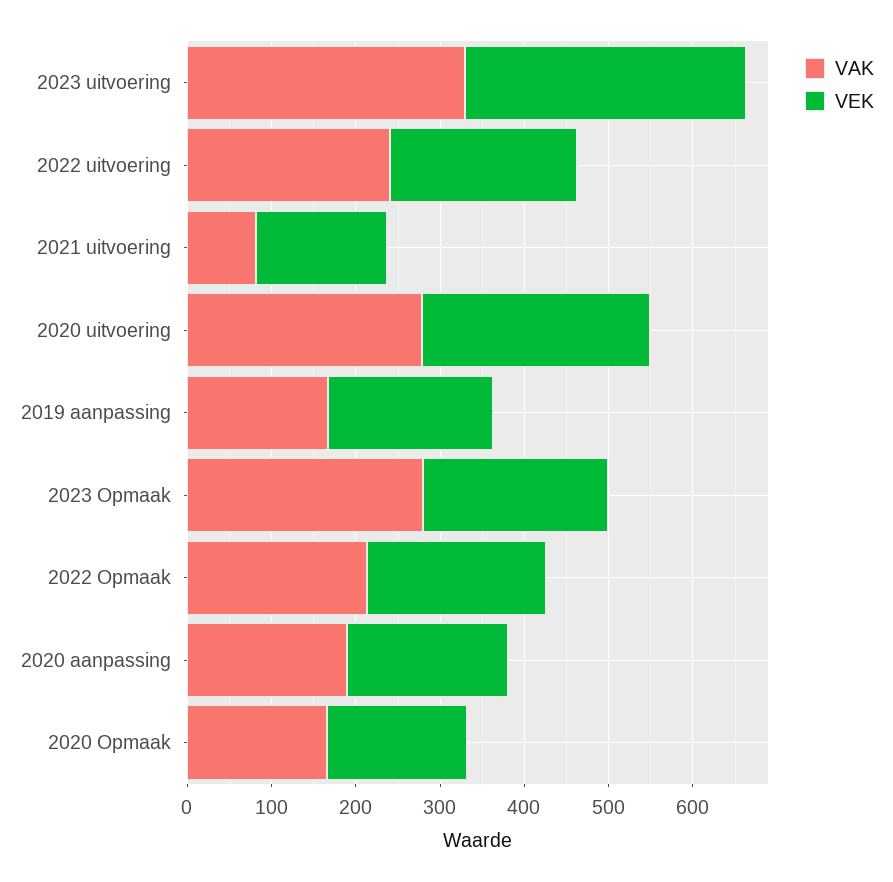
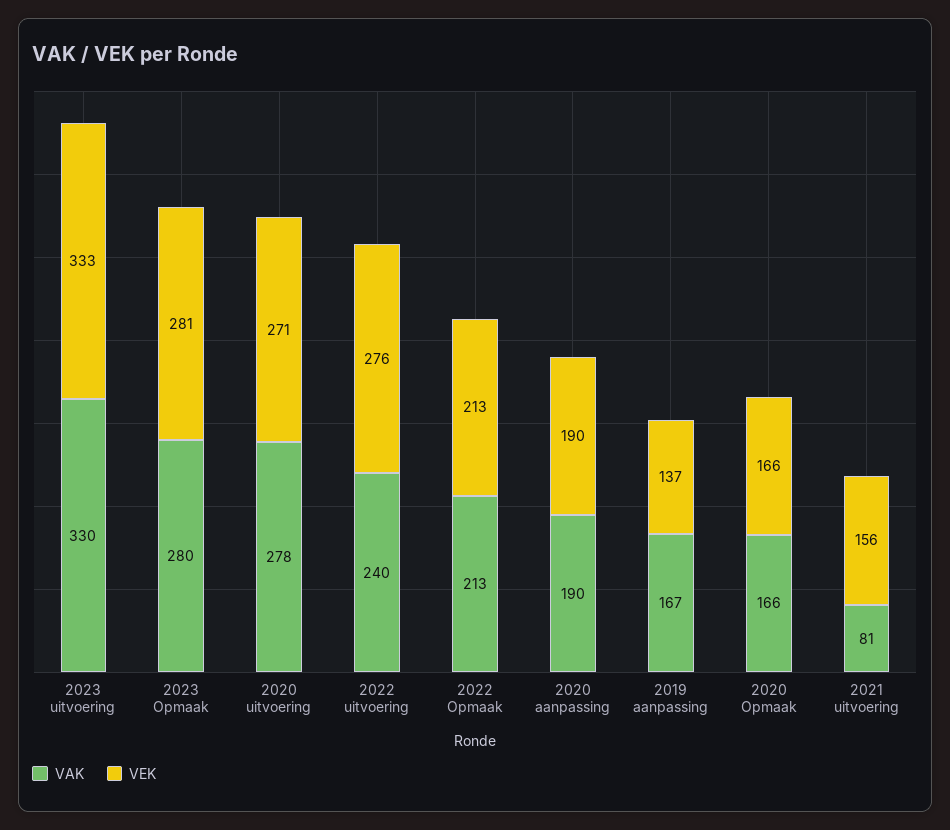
  {
    "VAK": {
      "2023 uitvoering": 330,
      "2022 uitvoering": 240,
      "2021 uitvoering": 81,
      "2020 uitvoering": 278,
      "2019 aanpassing": 167,
      "2023 Opmaak": 280,
      "2022 Opmaak": 213,
      "2020 aanpassing": 190,
      "2020 Opmaak": 166
    },
    "VEK": {
      "2023 uitvoering": 333,
-     "2022 uitvoering": 220,
+     "2022 uitvoering": 276,
      "2021 uitvoering": 156,
      "2020 uitvoering": 271,
-     "2019 aanpassing": 200,
+     "2019 aanpassing": 137,
-     "2023 Opmaak": 220,
+     "2023 Opmaak": 281,
      "2022 Opmaak": 213,
      "2020 aanpassing": 190,
      "2020 Opmaak": 166
    }
  }

